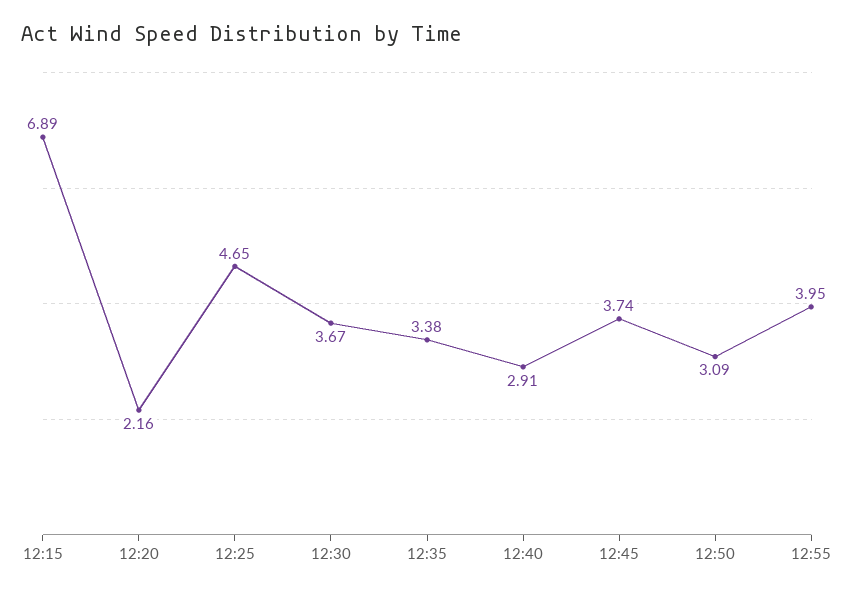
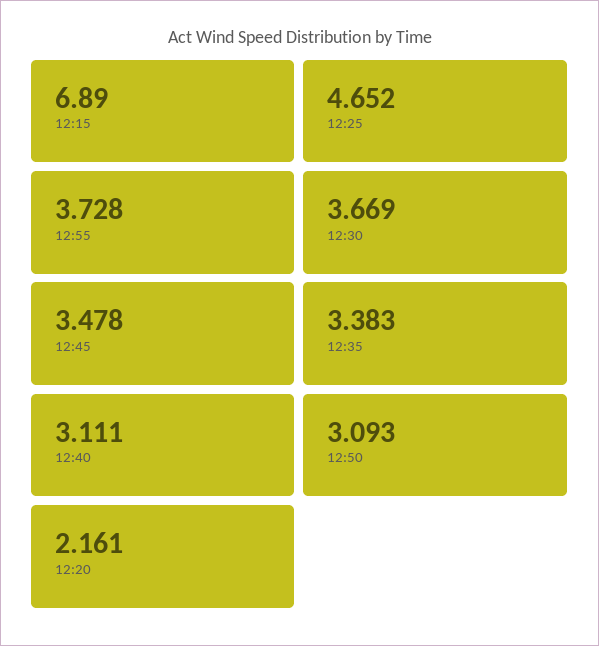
  {
    "12:15": 6.89,
    "12:20": 2.161,
    "12:25": 4.652,
    "12:30": 3.669,
    "12:35": 3.383,
-   "12:40": 2.91,
+   "12:40": 3.111,
-   "12:45": 3.74,
+   "12:45": 3.478,
    "12:50": 3.093,
-   "12:55": 3.95
+   "12:55": 3.728
  }

